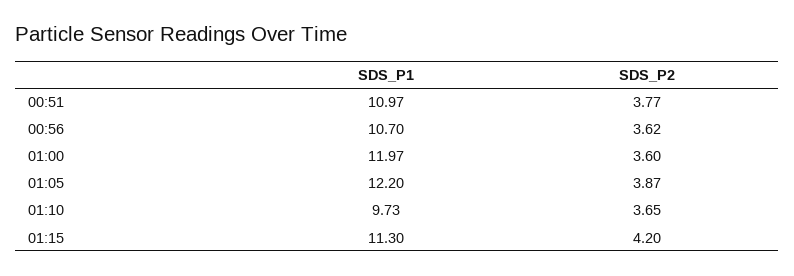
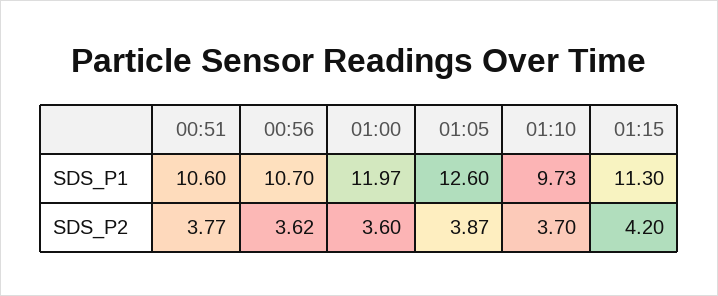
  {
    "SDS_P1": {
-     "00:51": 10.97,
+     "00:51": 10.6,
      "00:56": 10.7,
      "01:00": 11.97,
-     "01:05": 12.2,
+     "01:05": 12.6,
      "01:10": 9.73,
      "01:15": 11.3
    },
    "SDS_P2": {
      "00:51": 3.77,
      "00:56": 3.62,
      "01:00": 3.6,
      "01:05": 3.87,
-     "01:10": 3.65,
+     "01:10": 3.7,
      "01:15": 4.2
    }
  }

